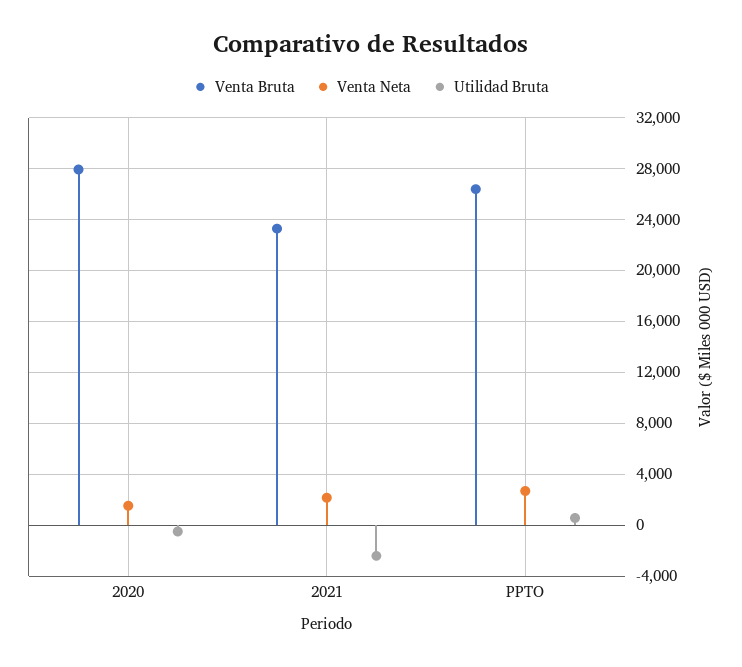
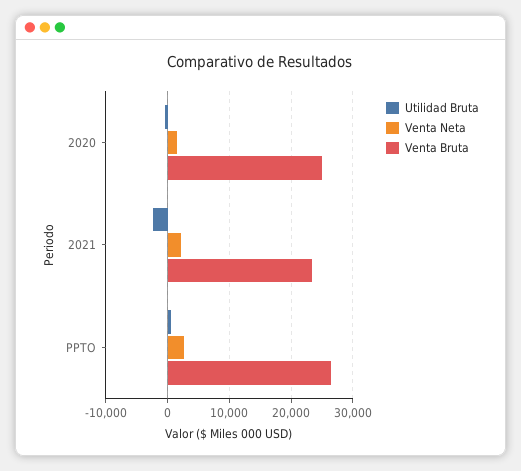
  {
    "Venta Bruta": {
-     "2020": 28000,
+     "2020": 25000,
      "2021": 23500,
      "PPTO": 26500
    },
    "Venta Neta": {
      "2020": 1500,
      "2021": 2000,
      "PPTO": 2500
    },
    "Utilidad Bruta": {
      "2020": -500,
      "2021": -2500,
      "PPTO": 500
    }
  }

